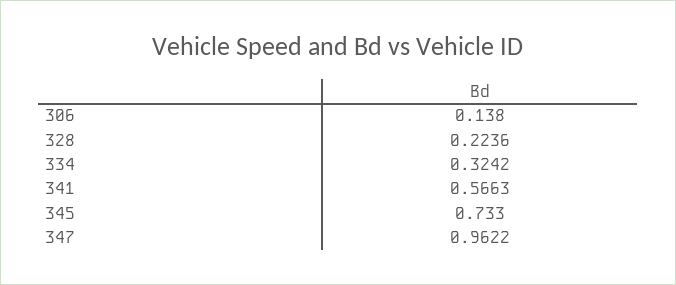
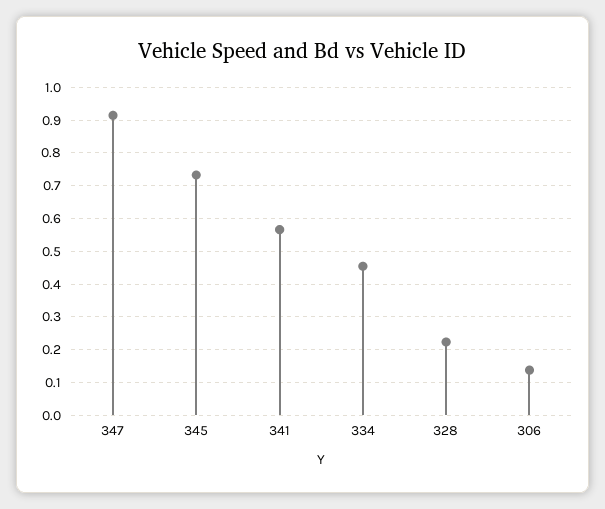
  {
    "306": 0.138,
    "328": 0.2236,
-   "334": 0.3242,
+   "334": 0.46,
    "341": 0.5663,
    "345": 0.733,
-   "347": 0.9622
+   "347": 0.92
  }

